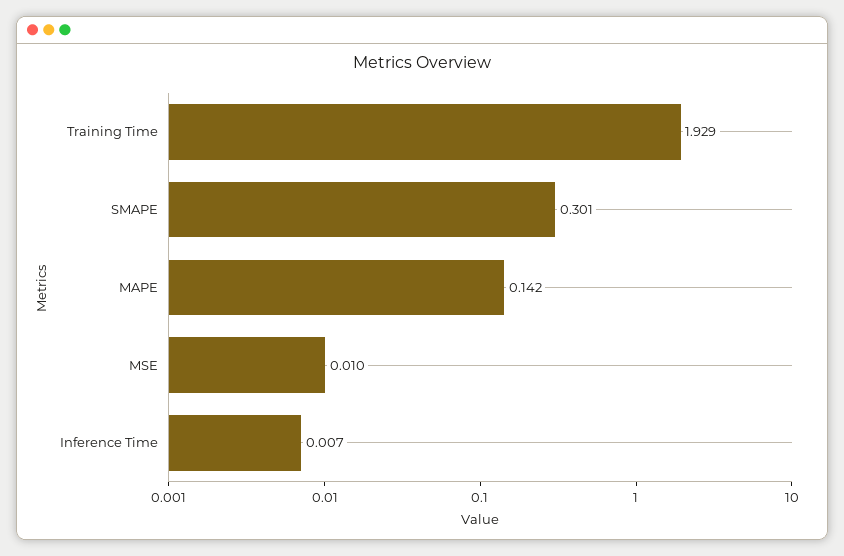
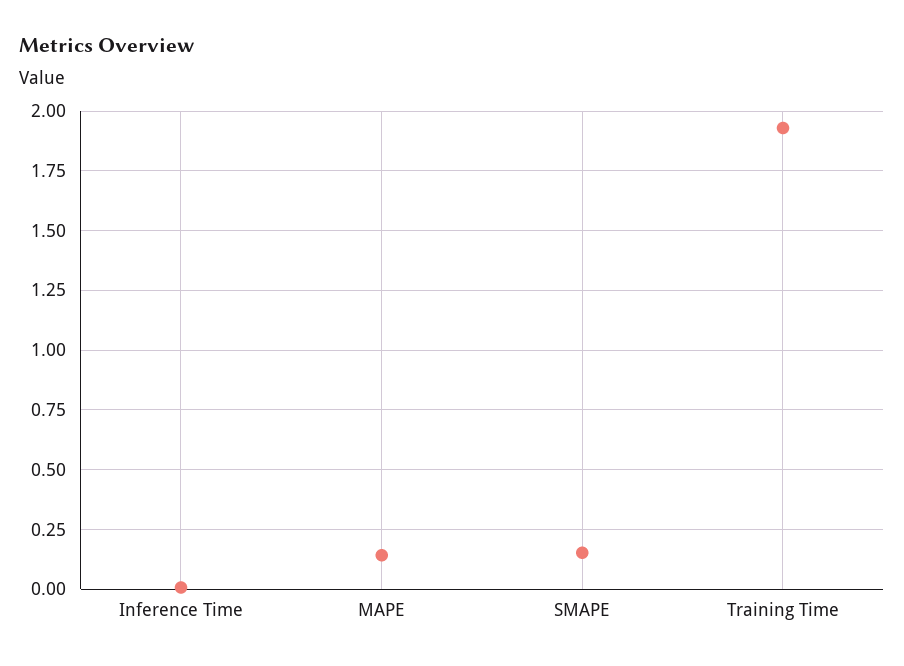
  {
    "Training Time": 1.929,
-   "SMAPE": 0.301,
+   "SMAPE": 0.15,
    "MAPE": 0.142,
-   "MSE": 0.01,
    "Inference Time": 0.007
  }

